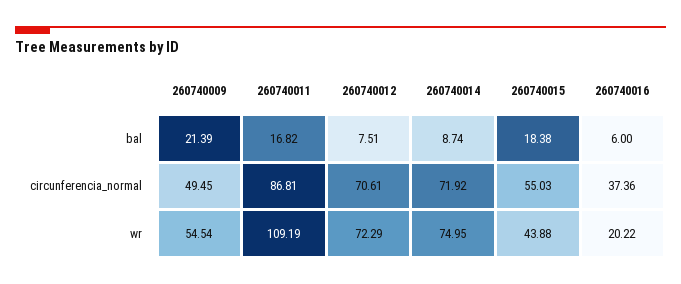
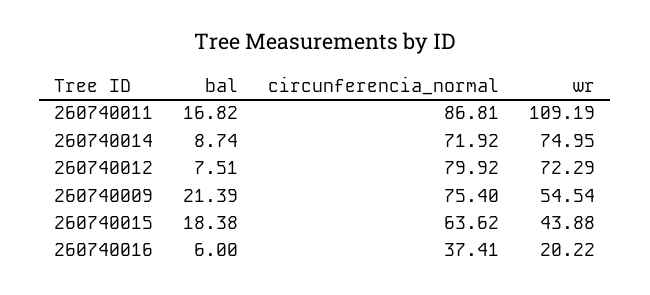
  {
    "260740009": {
      "bal": 21.39,
-     "circunferencia_normal": 49.45,
+     "circunferencia_normal": 75.4,
      "wr": 54.54
    },
    "260740011": {
      "bal": 16.82,
      "circunferencia_normal": 86.81,
      "wr": 109.19
    },
    "260740012": {
      "bal": 7.51,
-     "circunferencia_normal": 70.61,
+     "circunferencia_normal": 79.92,
      "wr": 72.29
    },
    "260740014": {
      "bal": 8.74,
      "circunferencia_normal": 71.92,
      "wr": 74.95
    },
    "260740015": {
      "bal": 18.38,
-     "circunferencia_normal": 55.03,
+     "circunferencia_normal": 63.62,
      "wr": 43.88
    },
    "260740016": {
      "bal": 6,
-     "circunferencia_normal": 37.36,
+     "circunferencia_normal": 37.41,
      "wr": 20.22
    }
  }

